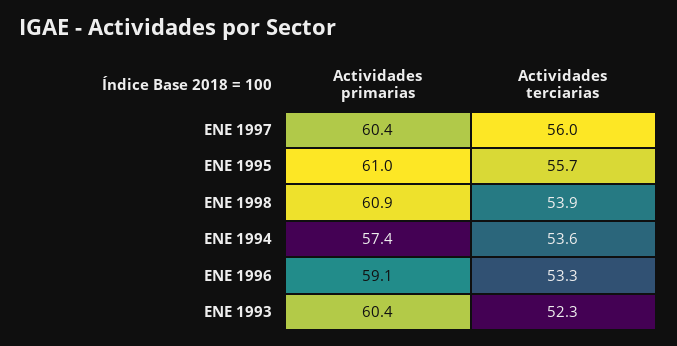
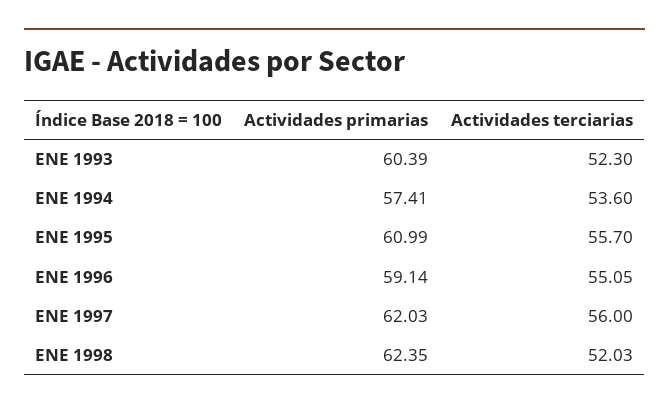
  {
    "Actividades primarias": {
-     "ENE 1997": 60.4,
+     "ENE 1997": 62.03,
      "ENE 1995": 60.99,
-     "ENE 1998": 60.9,
+     "ENE 1998": 62.35,
      "ENE 1994": 57.41,
      "ENE 1996": 59.14,
      "ENE 1993": 60.39
    },
    "Actividades terciarias": {
      "ENE 1997": 56,
      "ENE 1995": 55.7,
-     "ENE 1998": 53.9,
+     "ENE 1998": 52.03,
      "ENE 1994": 53.6,
-     "ENE 1996": 53.3,
+     "ENE 1996": 55.05,
      "ENE 1993": 52.3
    }
  }

